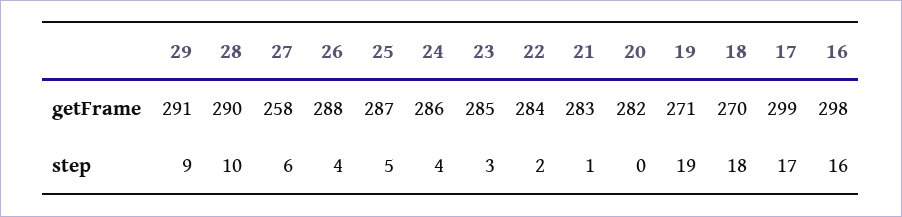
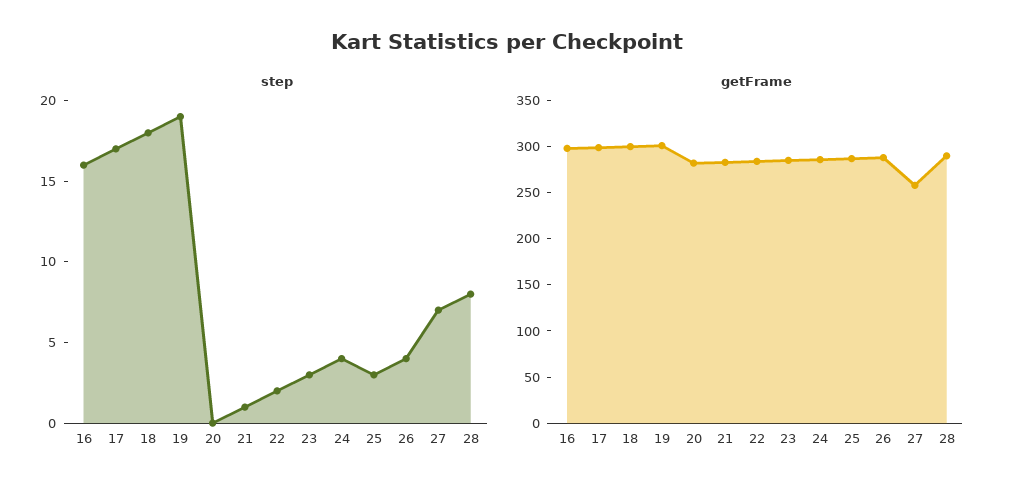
  {
    "getFrame": {
-     "29": 291,
      "28": 290,
      "27": 258,
      "26": 288,
      "25": 287,
      "24": 286,
      "23": 285,
      "22": 284,
      "21": 283,
      "20": 282,
-     "19": 271,
+     "19": 300,
-     "18": 270,
+     "18": 300,
      "17": 299,
      "16": 298
    },
    "step": {
-     "29": 9,
-     "28": 10,
+     "28": 8,
-     "27": 6,
+     "27": 7,
      "26": 4,
-     "25": 5,
+     "25": 3,
      "24": 4,
      "23": 3,
      "22": 2,
      "21": 1,
      "20": 0,
      "19": 19,
      "18": 18,
      "17": 17,
      "16": 16
    }
  }

